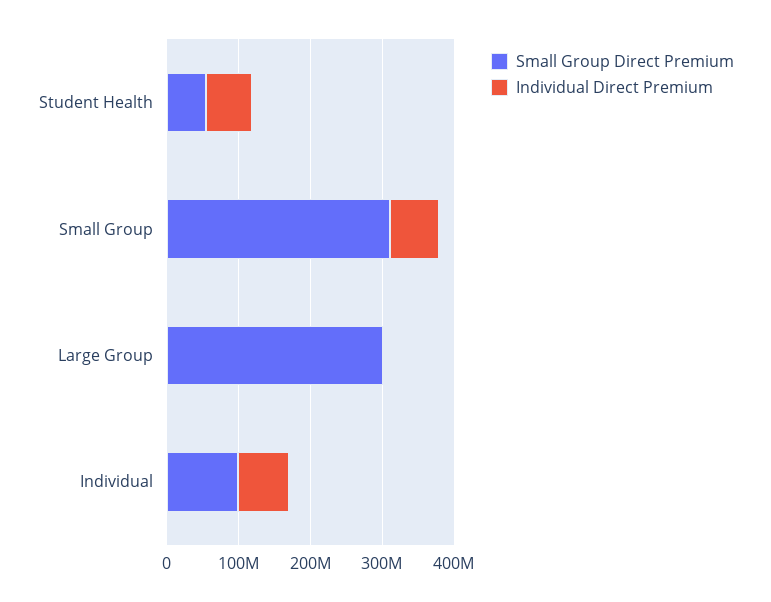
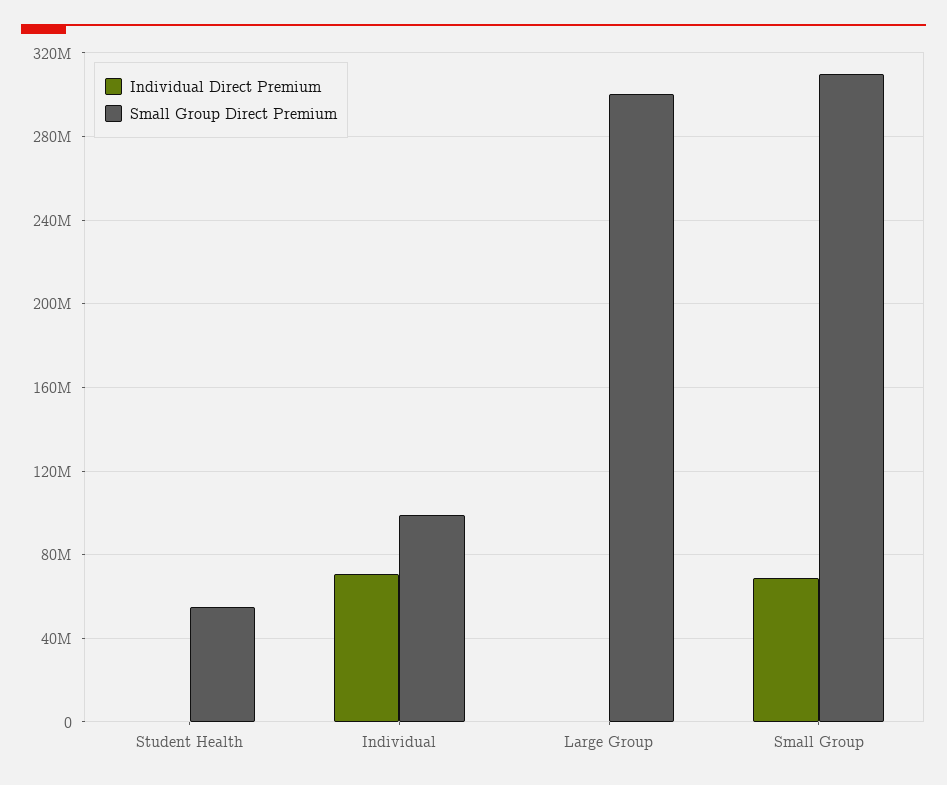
  {
    "Small Group Direct Premium": {
      "Student Health": 55000000,
      "Small Group": 310000000,
      "Large Group": 300000000,
      "Individual": 100000000
    },
    "Individual Direct Premium": {
-     "Student Health": 60000000,
+     "Student Health": 0,
      "Small Group": 70000000,
      "Large Group": 0,
      "Individual": 70000000
    }
  }

